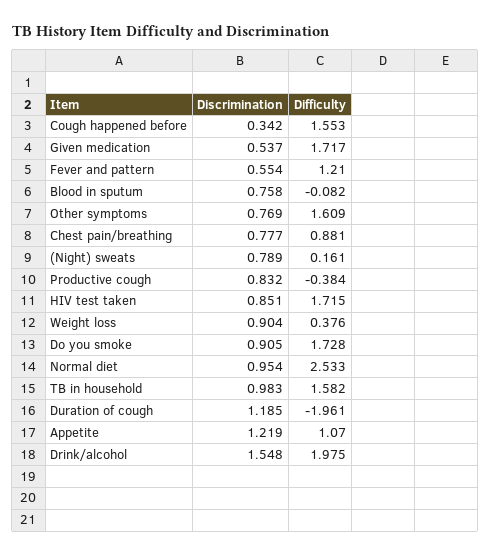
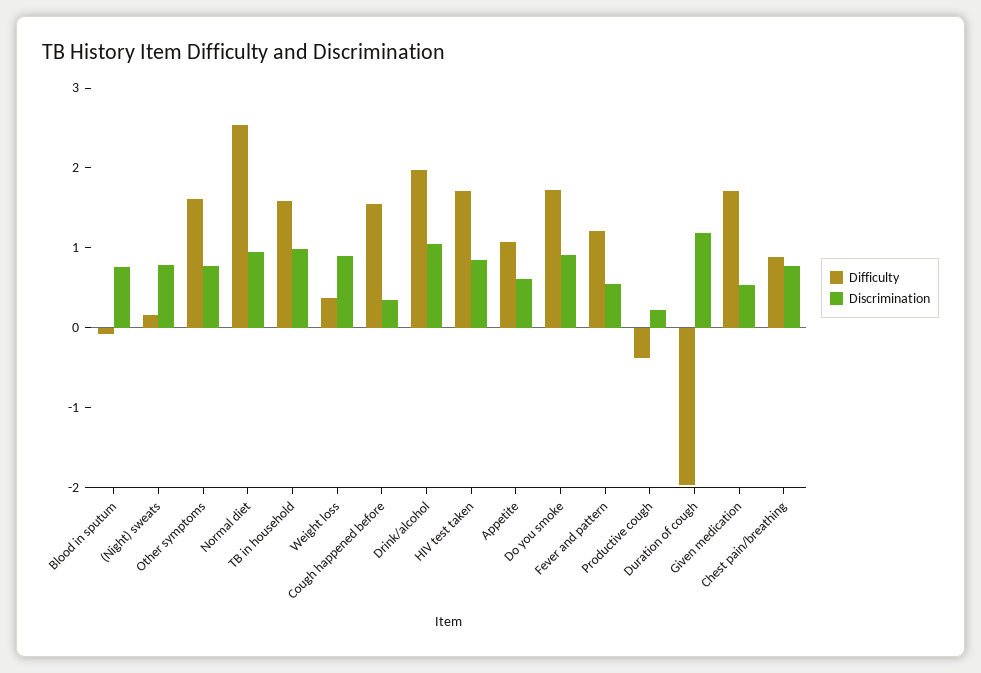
  {
    "Discrimination": {
      "Cough happened before": 0.342,
      "Given medication": 0.537,
      "Fever and pattern": 0.554,
      "Blood in sputum": 0.758,
      "Other symptoms": 0.769,
      "Chest pain/breathing": 0.777,
      "(Night) sweats": 0.789,
-     "Productive cough": 0.832,
+     "Productive cough": 0.2,
      "HIV test taken": 0.851,
      "Weight loss": 0.904,
      "Do you smoke": 0.905,
      "Normal diet": 0.954,
      "TB in household": 0.983,
      "Duration of cough": 1.185,
-     "Appetite": 1.219,
+     "Appetite": 0.6,
-     "Drink/alcohol": 1.548
+     "Drink/alcohol": 1
    },
    "Difficulty": {
      "Cough happened before": 1.553,
      "Given medication": 1.717,
      "Fever and pattern": 1.21,
      "Blood in sputum": -0.082,
      "Other symptoms": 1.609,
      "Chest pain/breathing": 0.881,
      "(Night) sweats": 0.161,
      "Productive cough": -0.384,
      "HIV test taken": 1.715,
      "Weight loss": 0.376,
      "Do you smoke": 1.728,
      "Normal diet": 2.533,
      "TB in household": 1.582,
      "Duration of cough": -1.961,
      "Appetite": 1.07,
      "Drink/alcohol": 1.975
    }
  }

